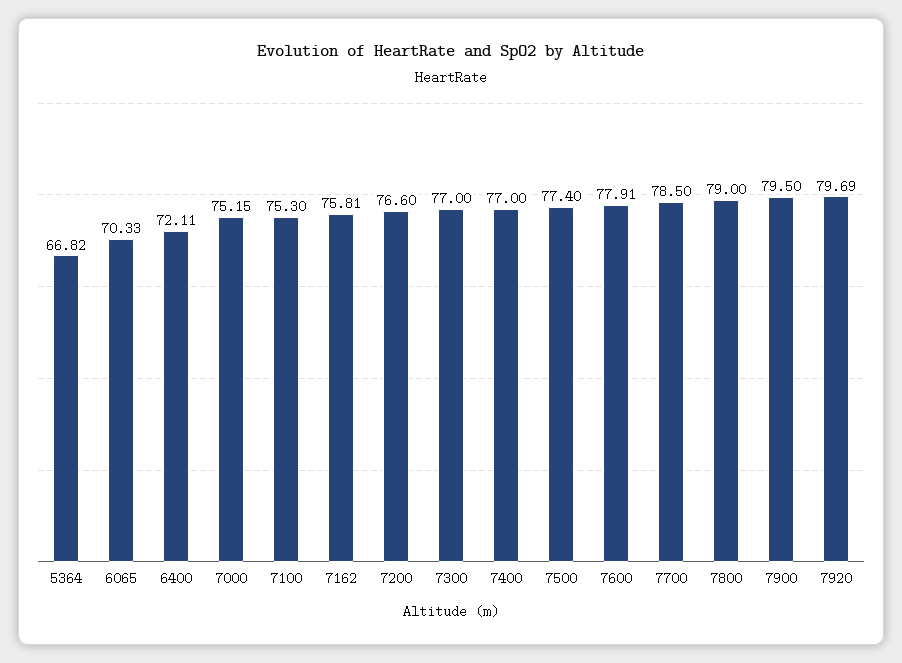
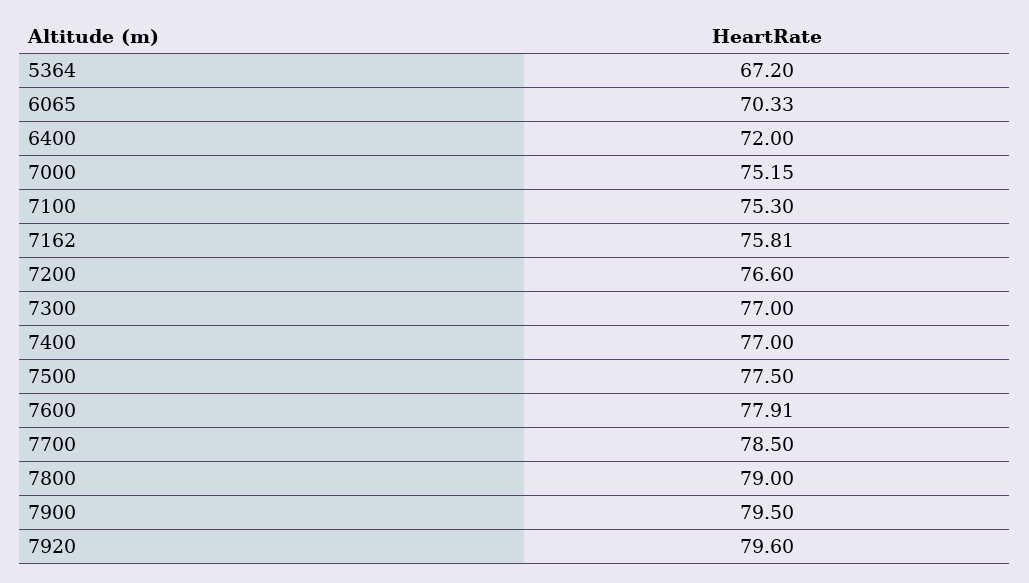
  {
-   "5364": 66.82,
+   "5364": 67.2,
    "6065": 70.33,
-   "6400": 72.11,
+   "6400": 72,
    "7000": 75.15,
    "7100": 75.3,
    "7162": 75.81,
    "7200": 76.6,
    "7300": 77,
    "7400": 77,
-   "7500": 77.4,
+   "7500": 77.5,
    "7600": 77.91,
    "7700": 78.5,
    "7800": 79,
    "7900": 79.5,
-   "7920": 79.69
+   "7920": 79.6
  }

